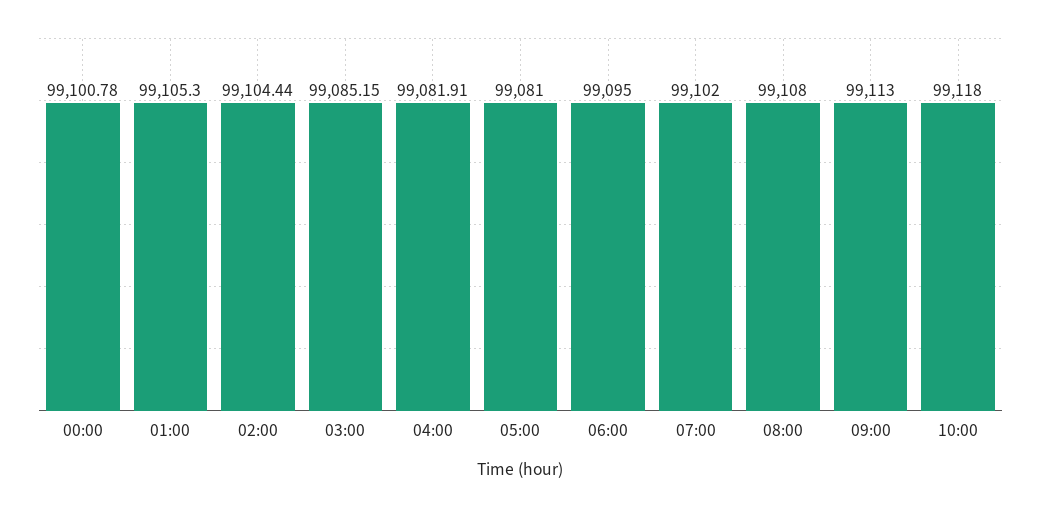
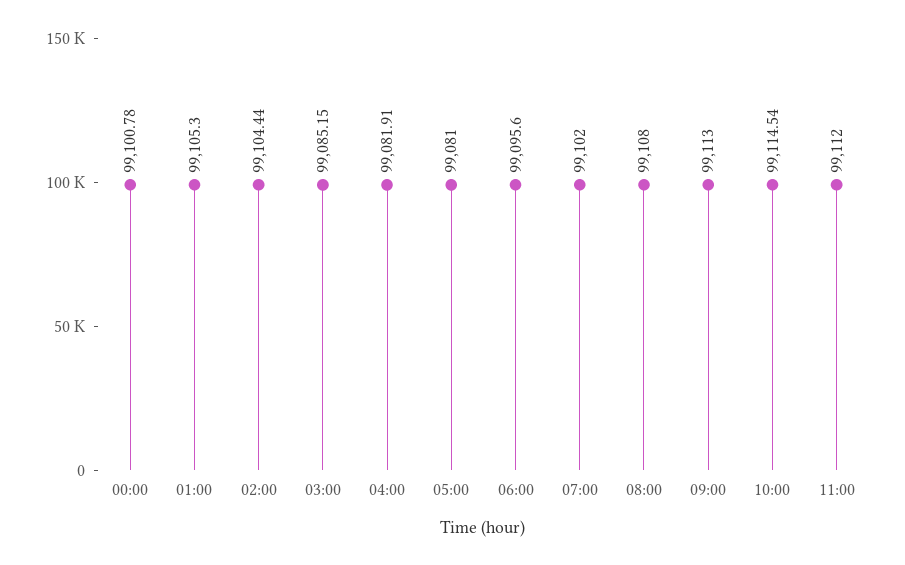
  {
    "00:00": 99100.78,
    "01:00": 99105.3,
    "02:00": 99104.44,
    "03:00": 99085.15,
    "04:00": 99081.91,
    "05:00": 99081,
-   "06:00": 99095,
+   "06:00": 99095.6,
    "07:00": 99102,
    "08:00": 99108,
    "09:00": 99113,
-   "10:00": 99118
+   "10:00": 99114.54,
+   "11:00": 99112
  }

